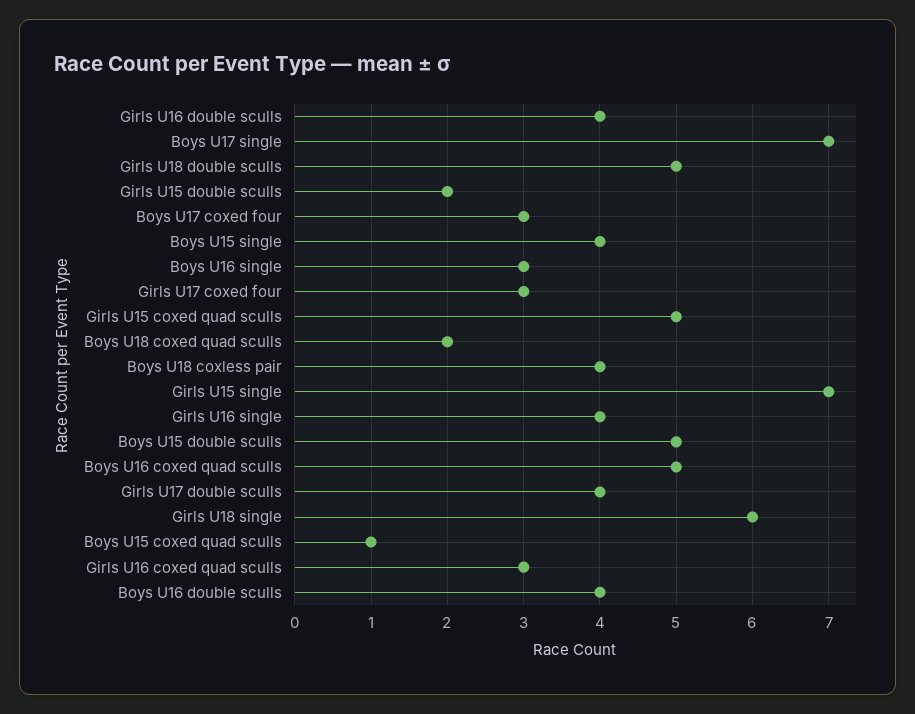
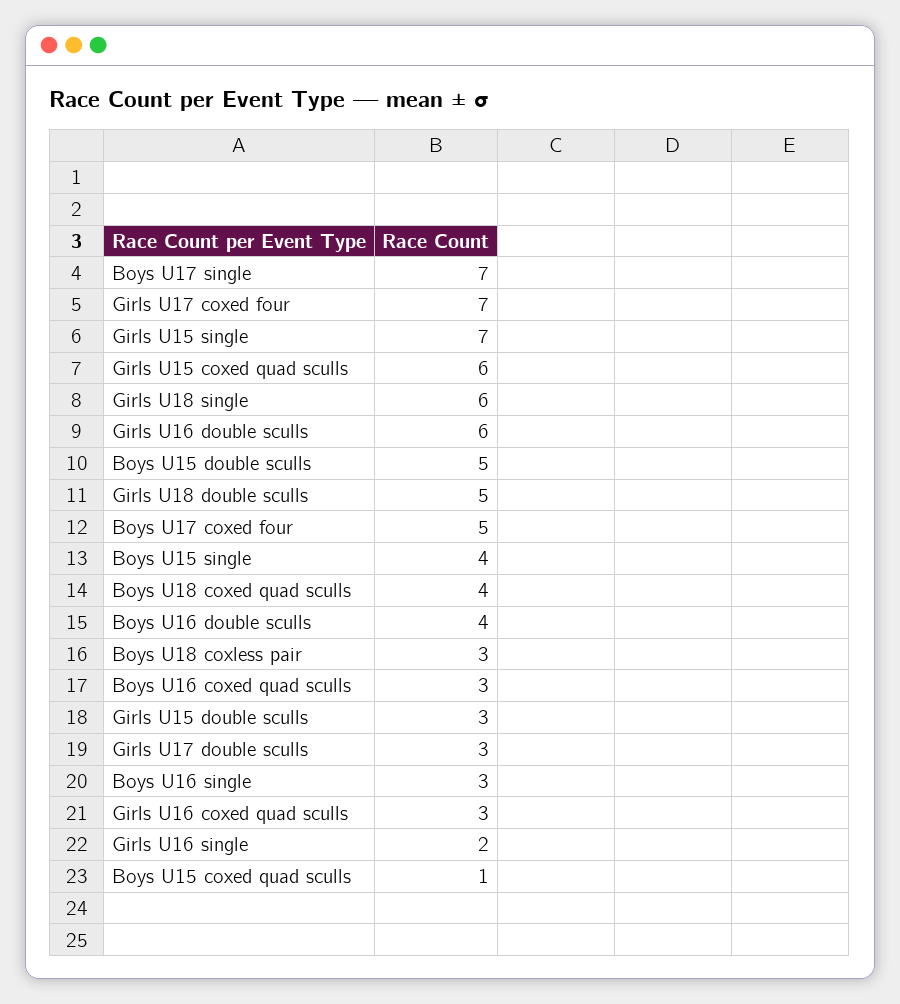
  {
-   "Girls U16 double sculls": 4,
+   "Girls U16 double sculls": 6,
    "Boys U17 single": 7,
    "Girls U18 double sculls": 5,
-   "Girls U15 double sculls": 2,
+   "Girls U15 double sculls": 3,
-   "Boys U17 coxed four": 3,
+   "Boys U17 coxed four": 5,
    "Boys U15 single": 4,
    "Boys U16 single": 3,
-   "Girls U17 coxed four": 3,
+   "Girls U17 coxed four": 7,
-   "Girls U15 coxed quad sculls": 5,
+   "Girls U15 coxed quad sculls": 6,
-   "Boys U18 coxed quad sculls": 2,
+   "Boys U18 coxed quad sculls": 4,
-   "Boys U18 coxless pair": 4,
+   "Boys U18 coxless pair": 3,
    "Girls U15 single": 7,
-   "Girls U16 single": 4,
+   "Girls U16 single": 2,
    "Boys U15 double sculls": 5,
-   "Boys U16 coxed quad sculls": 5,
+   "Boys U16 coxed quad sculls": 3,
-   "Girls U17 double sculls": 4,
+   "Girls U17 double sculls": 3,
    "Girls U18 single": 6,
    "Boys U15 coxed quad sculls": 1,
    "Girls U16 coxed quad sculls": 3,
    "Boys U16 double sculls": 4
  }

